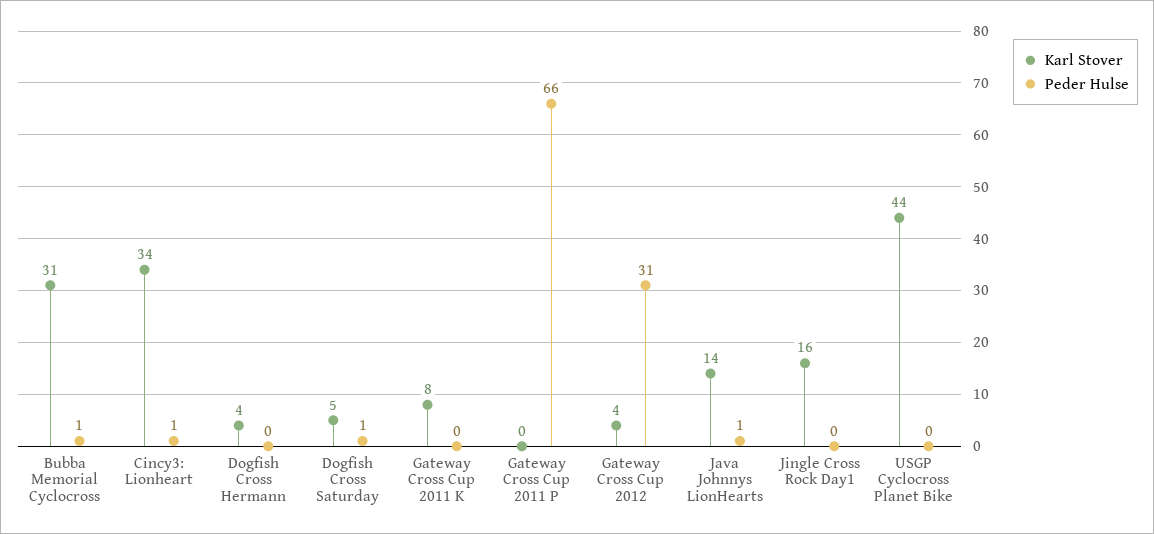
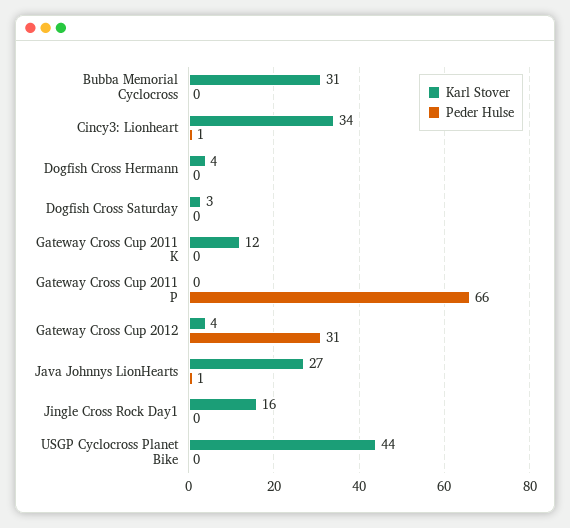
  {
    "Karl Stover": {
      "Bubba Memorial Cyclocross": 31,
      "Cincy3: Lionheart": 34,
      "Dogfish Cross Hermann": 4,
-     "Dogfish Cross Saturday": 5,
+     "Dogfish Cross Saturday": 3,
-     "Gateway Cross Cup 2011 K": 8,
+     "Gateway Cross Cup 2011 K": 12,
      "Gateway Cross Cup 2011 P": 0,
      "Gateway Cross Cup 2012": 4,
-     "Java Johnnys LionHearts": 14,
+     "Java Johnnys LionHearts": 27,
      "Jingle Cross Rock Day1": 16,
      "USGP Cyclocross Planet Bike": 44
    },
    "Peder Hulse": {
-     "Bubba Memorial Cyclocross": 1,
+     "Bubba Memorial Cyclocross": 0,
      "Cincy3: Lionheart": 1,
      "Dogfish Cross Hermann": 0,
-     "Dogfish Cross Saturday": 1,
+     "Dogfish Cross Saturday": 0,
      "Gateway Cross Cup 2011 K": 0,
      "Gateway Cross Cup 2011 P": 66,
      "Gateway Cross Cup 2012": 31,
      "Java Johnnys LionHearts": 1,
      "Jingle Cross Rock Day1": 0,
      "USGP Cyclocross Planet Bike": 0
    }
  }

